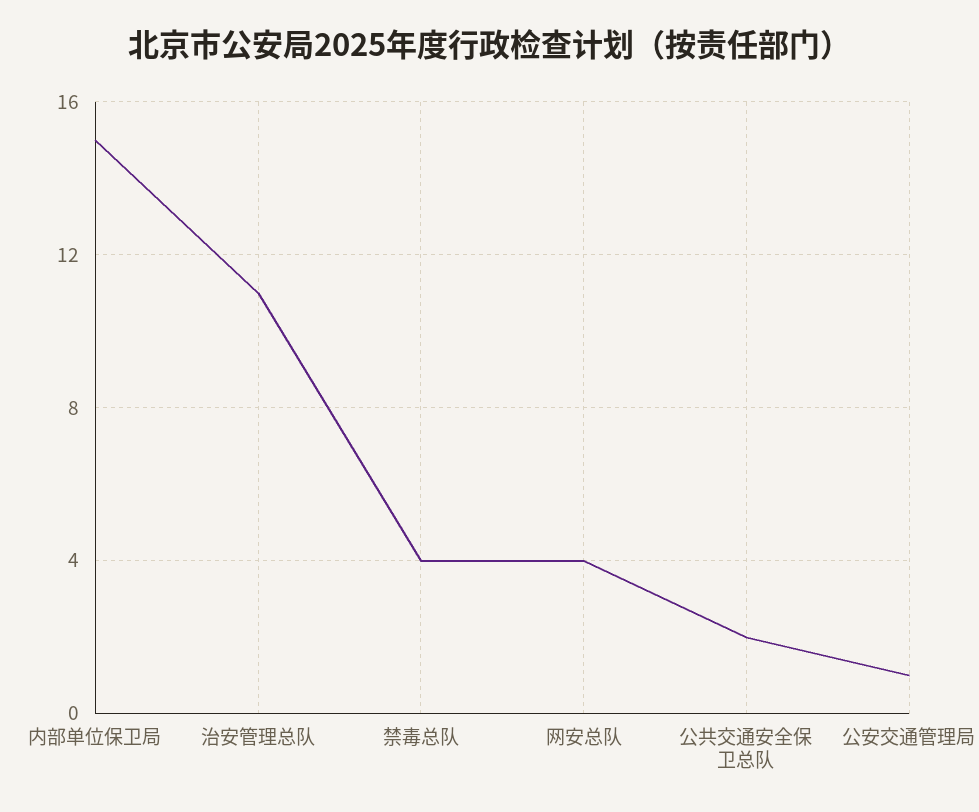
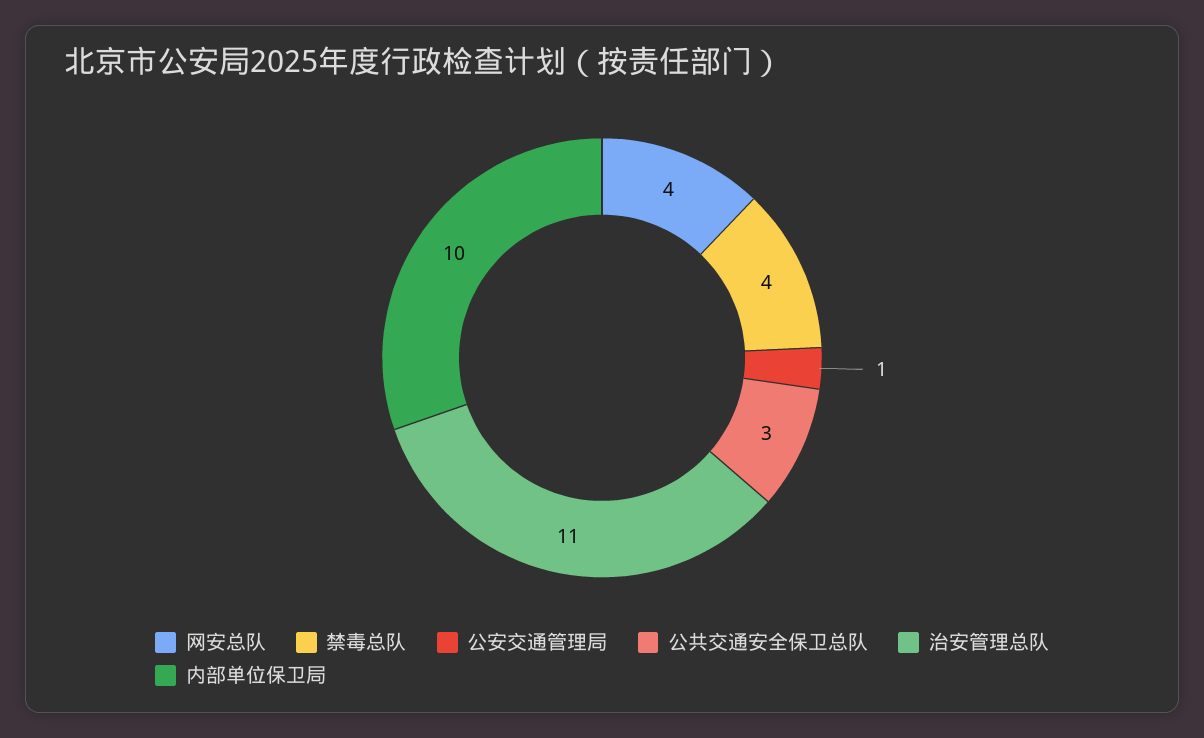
  {
-   "内部单位保卫局": 15,
+   "内部单位保卫局": 10,
    "治安管理总队": 11,
    "禁毒总队": 4,
    "网安总队": 4,
-   "公共交通安全保卫总队": 2,
+   "公共交通安全保卫总队": 3,
    "公安交通管理局": 1
  }

